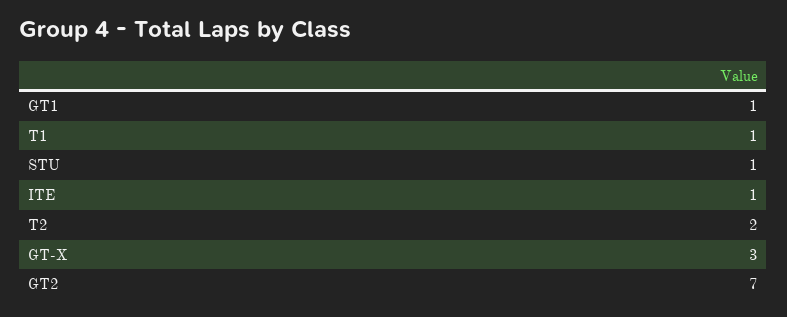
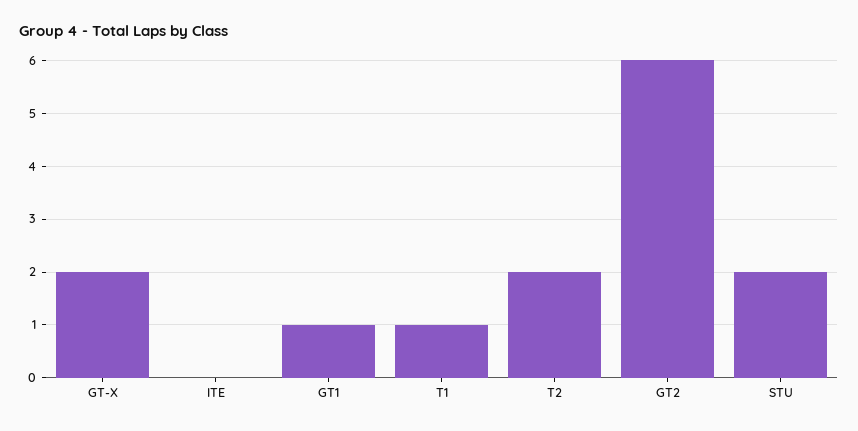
  {
    "GT1": 1,
    "T1": 1,
-   "STU": 1,
+   "STU": 2,
-   "ITE": 1,
+   "ITE": 0,
    "T2": 2,
-   "GT-X": 3,
+   "GT-X": 2,
-   "GT2": 7
+   "GT2": 6
  }

